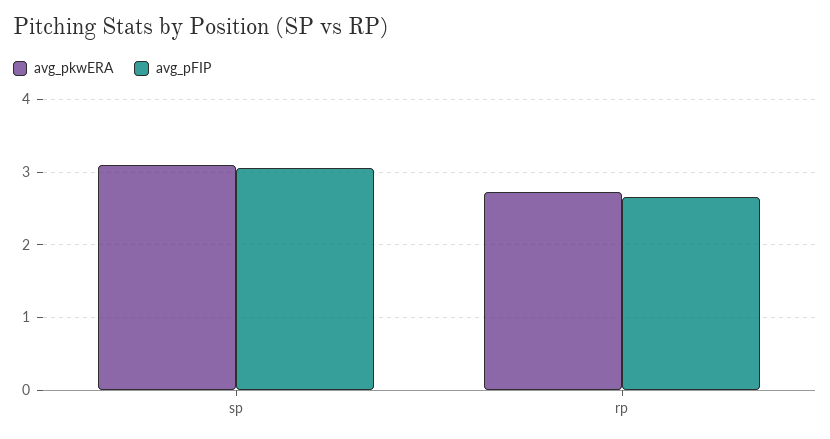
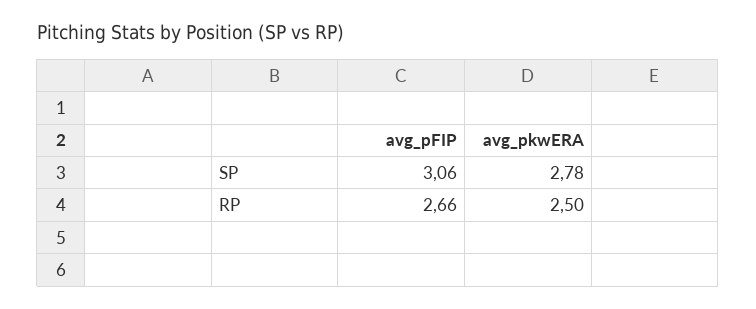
  {
    "avg_pkwERA": {
-     "sp": 3.1,
+     "sp": 2.78,
-     "rp": 2.7
+     "rp": 2.5
    },
    "avg_pFIP": {
      "sp": 3.06,
      "rp": 2.66
    }
  }

